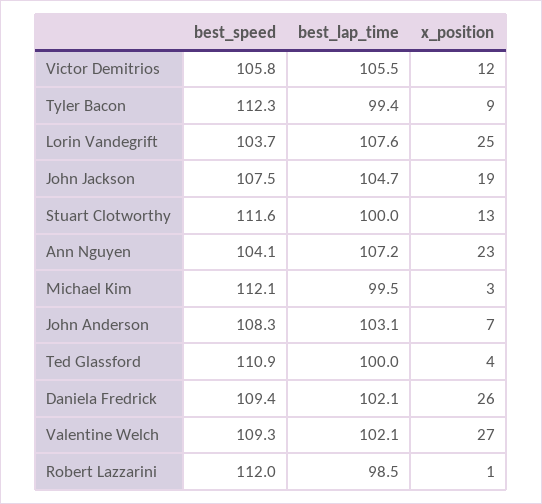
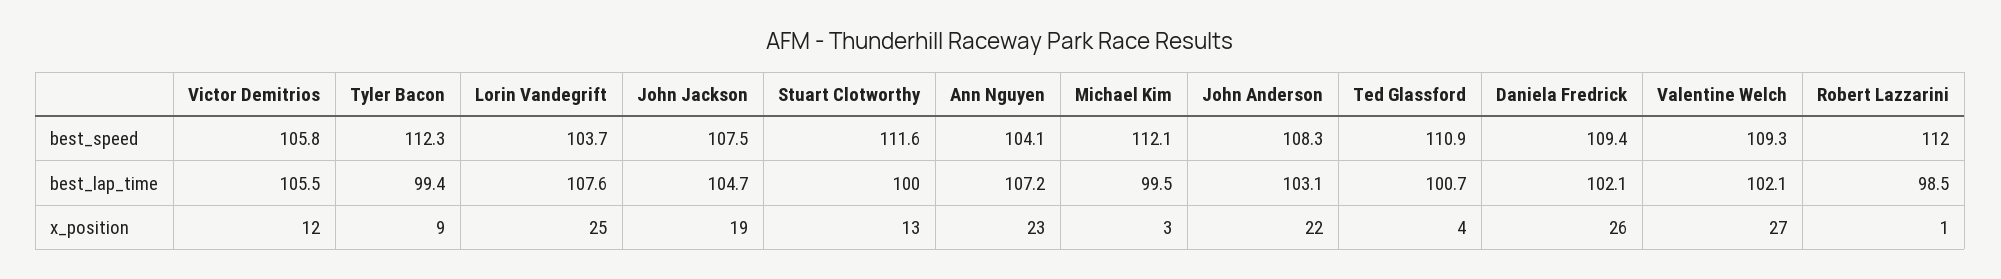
  {
    "best_speed": {
      "Victor Demitrios": 105.8,
      "Tyler Bacon": 112.3,
      "Lorin Vandegrift": 103.7,
      "John Jackson": 107.5,
      "Stuart Clotworthy": 111.6,
      "Ann Nguyen": 104.1,
      "Michael Kim": 112.1,
      "John Anderson": 108.3,
      "Ted Glassford": 110.9,
      "Daniela Fredrick": 109.4,
      "Valentine Welch": 109.3,
      "Robert Lazzarini": 112
    },
    "best_lap_time": {
      "Victor Demitrios": 105.5,
      "Tyler Bacon": 99.4,
      "Lorin Vandegrift": 107.6,
      "John Jackson": 104.7,
      "Stuart Clotworthy": 100,
      "Ann Nguyen": 107.2,
      "Michael Kim": 99.5,
      "John Anderson": 103.1,
-     "Ted Glassford": 100,
+     "Ted Glassford": 100.7,
      "Daniela Fredrick": 102.1,
      "Valentine Welch": 102.1,
      "Robert Lazzarini": 98.5
    },
    "x_position": {
      "Victor Demitrios": 12,
      "Tyler Bacon": 9,
      "Lorin Vandegrift": 25,
      "John Jackson": 19,
      "Stuart Clotworthy": 13,
      "Ann Nguyen": 23,
      "Michael Kim": 3,
-     "John Anderson": 7,
+     "John Anderson": 22,
      "Ted Glassford": 4,
      "Daniela Fredrick": 26,
      "Valentine Welch": 27,
      "Robert Lazzarini": 1
    }
  }

